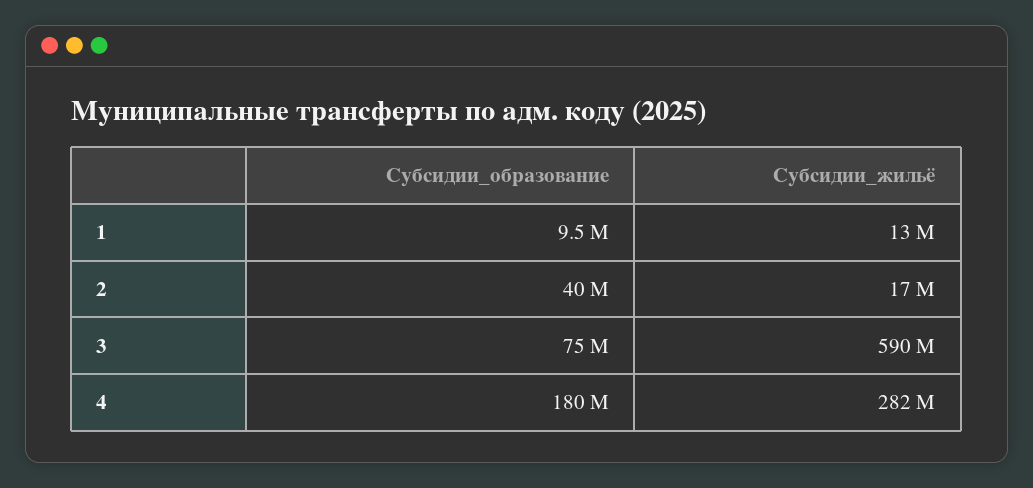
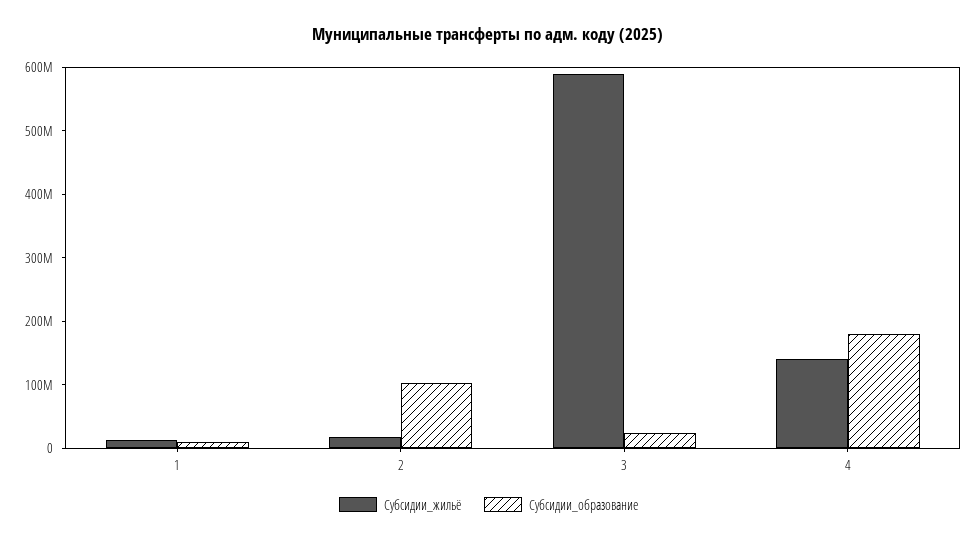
  {
    "Субсидии_образование": {
      "1": 9500000,
-     "2": 40000000,
+     "2": 100000000,
-     "3": 75000000,
+     "3": 20000000,
      "4": 180000000
    },
    "Субсидии_жильё": {
      "1": 13000000,
      "2": 17000000,
      "3": 590000000,
-     "4": 282000000
+     "4": 140000000
    }
  }

